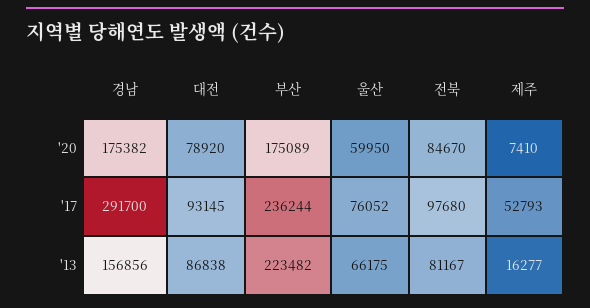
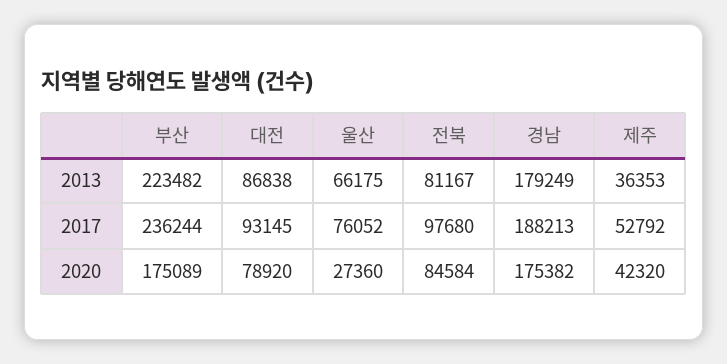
  {
    "경남": {
      "'20": 175382,
-     "'17": 291700,
+     "'17": 188213,
-     "'13": 156856
+     "'13": 179249
    },
    "대전": {
      "'20": 78920,
      "'17": 93145,
      "'13": 86838
    },
    "부산": {
      "'20": 175089,
      "'17": 236244,
      "'13": 223482
    },
    "울산": {
-     "'20": 59950,
+     "'20": 27360,
      "'17": 76052,
      "'13": 66175
    },
    "전북": {
-     "'20": 84670,
+     "'20": 84584,
      "'17": 97680,
      "'13": 81167
    },
    "제주": {
-     "'20": 7410,
+     "'20": 42320,
-     "'17": 52793,
+     "'17": 52792,
-     "'13": 16277
+     "'13": 36353
    }
  }

